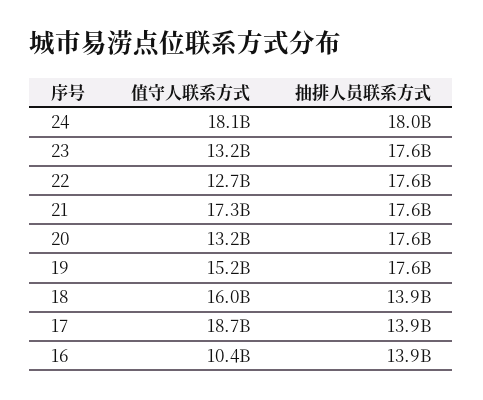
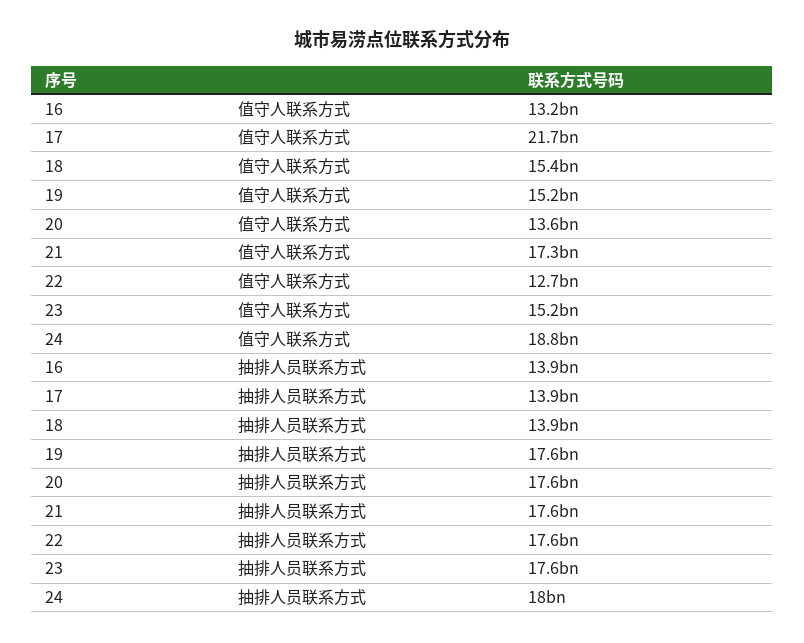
  {
    "值守人联系方式": {
-     "24": 18100000000,
+     "24": 18800000000,
-     "23": 13200000000,
+     "23": 15200000000,
      "22": 12700000000,
      "21": 17300000000,
-     "20": 13200000000,
+     "20": 13600000000,
      "19": 15200000000,
-     "18": 16000000000,
+     "18": 15400000000,
-     "17": 18700000000,
+     "17": 21700000000,
-     "16": 10400000000
+     "16": 13200000000
    },
    "抽排人员联系方式": {
      "24": 18000000000,
      "23": 17600000000,
      "22": 17600000000,
      "21": 17600000000,
      "20": 17600000000,
      "19": 17600000000,
      "18": 13900000000,
      "17": 13900000000,
      "16": 13900000000
    }
  }

